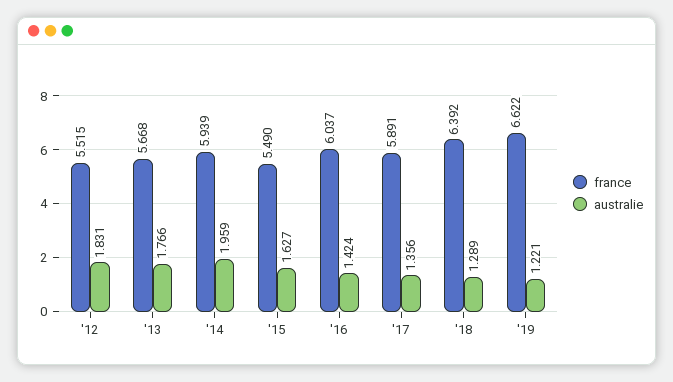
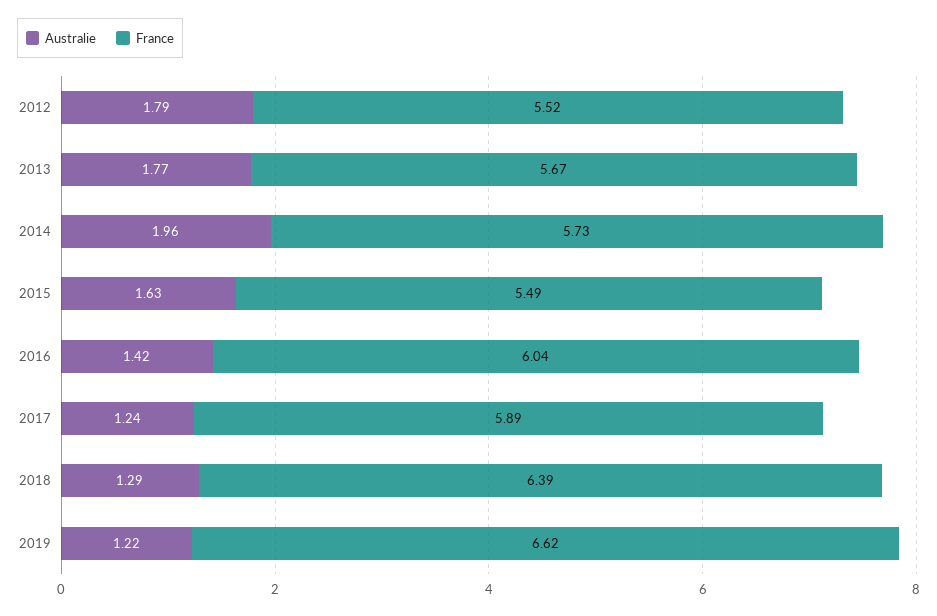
  {
    "france": {
      "'12": 5.515,
      "'13": 5.668,
-     "'14": 5.939,
+     "'14": 5.73,
      "'15": 5.49,
      "'16": 6.037,
      "'17": 5.891,
      "'18": 6.392,
      "'19": 6.622
    },
    "australie": {
-     "'12": 1.831,
+     "'12": 1.79,
      "'13": 1.766,
      "'14": 1.959,
      "'15": 1.627,
      "'16": 1.424,
-     "'17": 1.356,
+     "'17": 1.24,
      "'18": 1.289,
      "'19": 1.221
    }
  }

